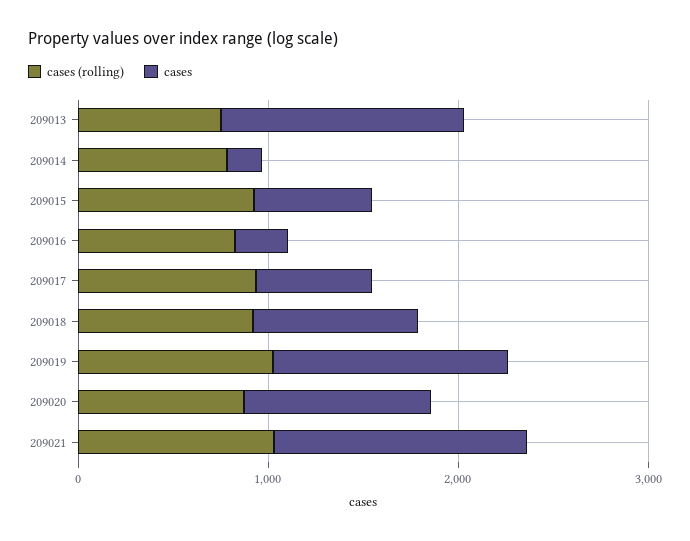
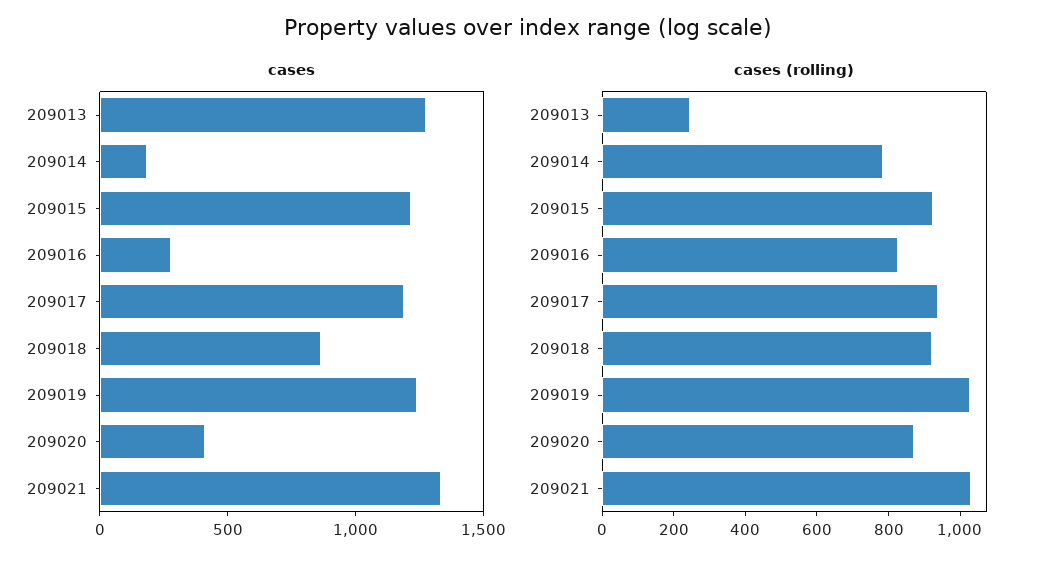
  {
    "cases (rolling)": {
-     "209013": 800,
+     "209013": 250,
      "209014": 800,
      "209015": 900,
      "209016": 850,
      "209017": 950,
      "209018": 900,
      "209019": 1050,
      "209020": 850,
      "209021": 1050
    },
    "cases": {
      "209013": 1300,
      "209014": 200,
-     "209015": 600,
+     "209015": 1200,
      "209016": 300,
-     "209017": 600,
+     "209017": 1200,
      "209018": 900,
      "209019": 1200,
-     "209020": 1000,
+     "209020": 400,
      "209021": 1300
    }
  }

